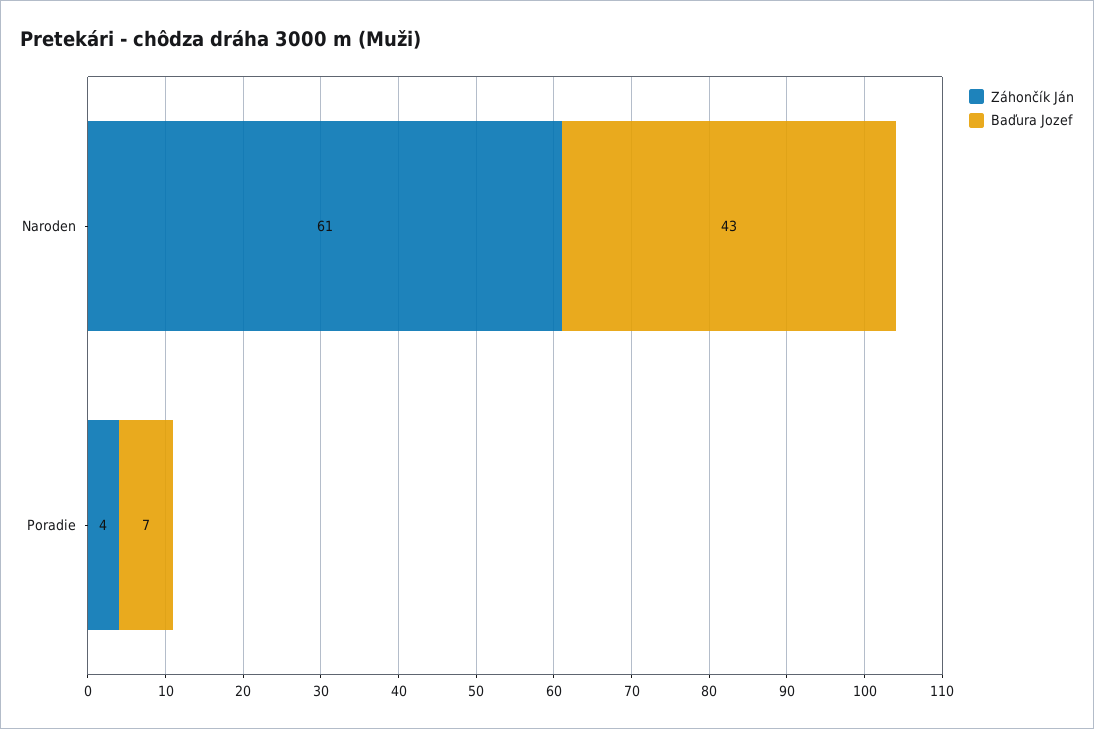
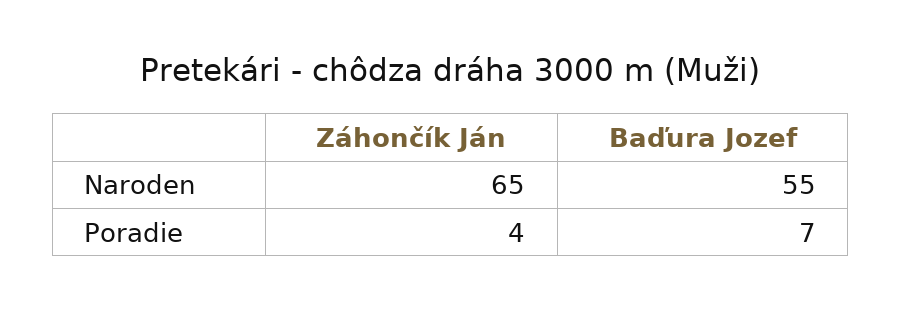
  {
    "Záhončík Ján": {
-     "Naroden": 61,
+     "Naroden": 65,
      "Poradie": 4
    },
    "Baďura Jozef": {
-     "Naroden": 43,
+     "Naroden": 55,
      "Poradie": 7
    }
  }

